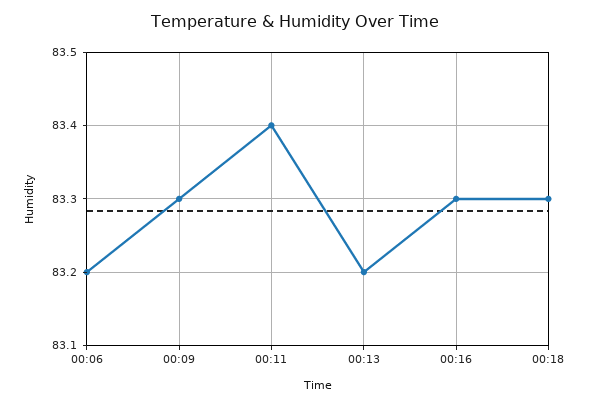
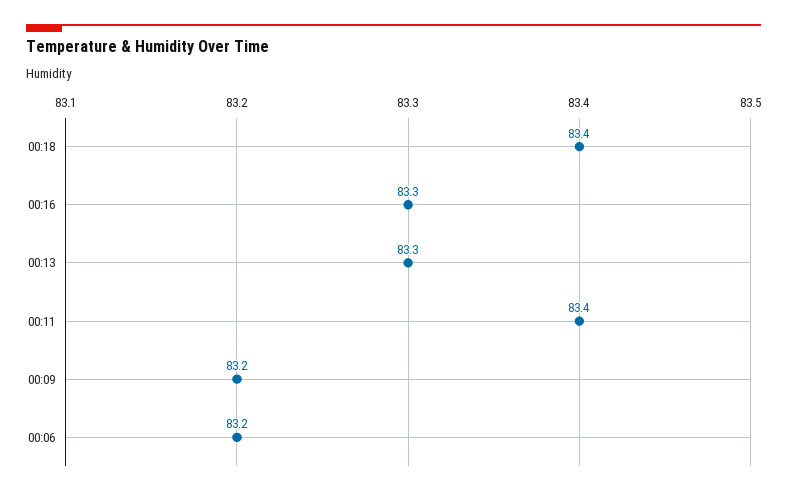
  {
    "00:06": 83.2,
-   "00:09": 83.3,
+   "00:09": 83.2,
    "00:11": 83.4,
-   "00:13": 83.2,
+   "00:13": 83.3,
    "00:16": 83.3,
-   "00:18": 83.3
+   "00:18": 83.4
  }

